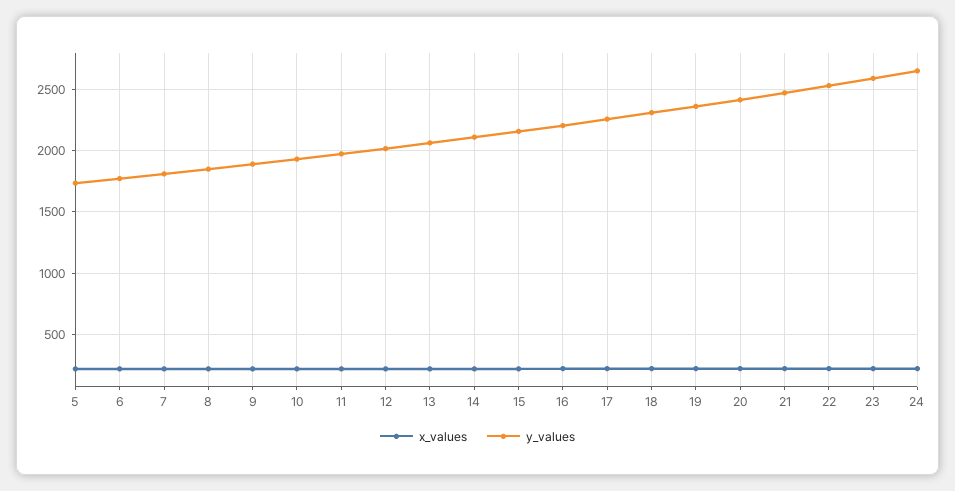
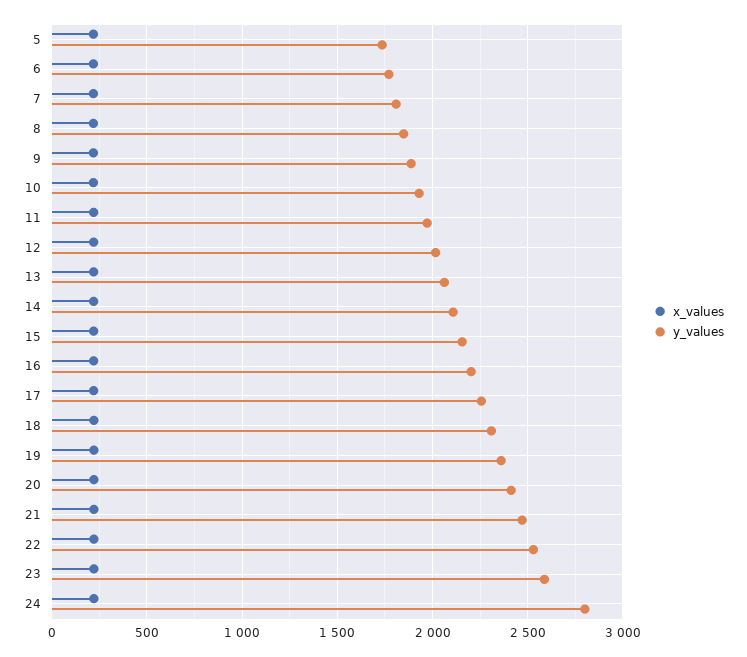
  {
    "x_values": {
      "5": 200,
      "6": 200,
      "7": 200,
      "8": 200,
      "9": 200,
      "10": 200,
      "11": 200,
      "12": 200,
      "13": 200,
      "14": 200,
      "15": 200,
      "16": 200,
      "17": 200,
      "18": 200,
      "19": 200,
      "20": 200,
      "21": 200,
      "22": 200,
      "23": 200,
      "24": 200
    },
    "y_values": {
      "5": 1750,
      "6": 1750,
      "7": 1800,
      "8": 1850,
      "9": 1900,
      "10": 1950,
      "11": 1950,
      "12": 2000,
      "13": 2050,
      "14": 2100,
      "15": 2150,
      "16": 2200,
      "17": 2250,
      "18": 2300,
      "19": 2350,
      "20": 2400,
      "21": 2450,
      "22": 2550,
      "23": 2600,
-     "24": 2650
+     "24": 2800
    }
  }

